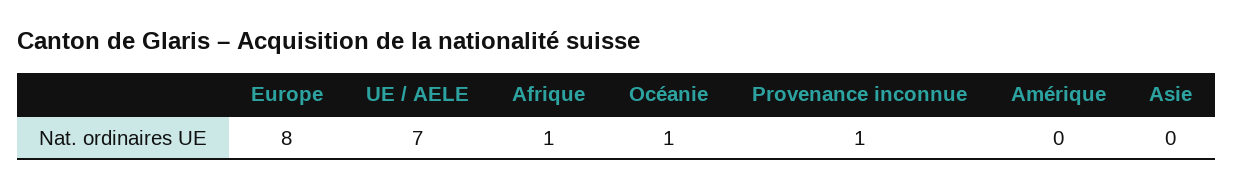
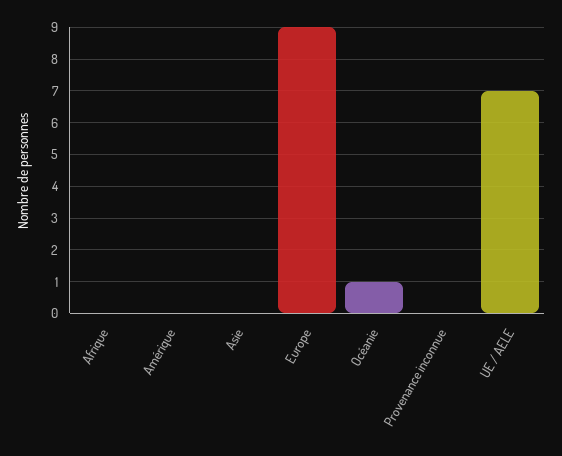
  {
-   "Europe": 8,
+   "Europe": 9,
    "UE / AELE": 7,
-   "Afrique": 1,
+   "Afrique": 0,
    "Océanie": 1,
-   "Provenance inconnue": 1,
+   "Provenance inconnue": 0,
    "Amérique": 0,
    "Asie": 0
  }

